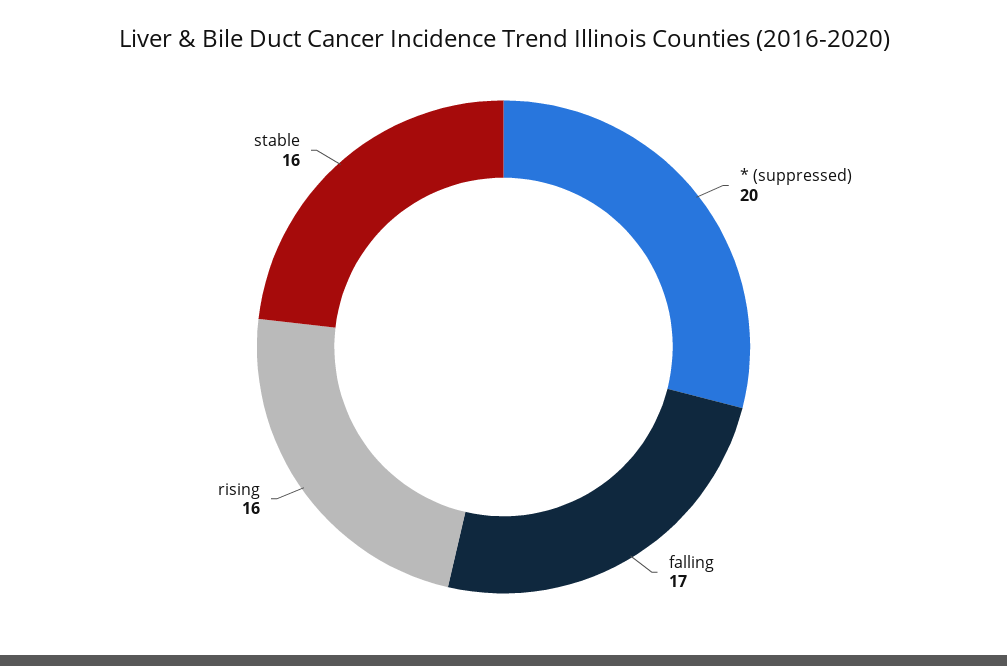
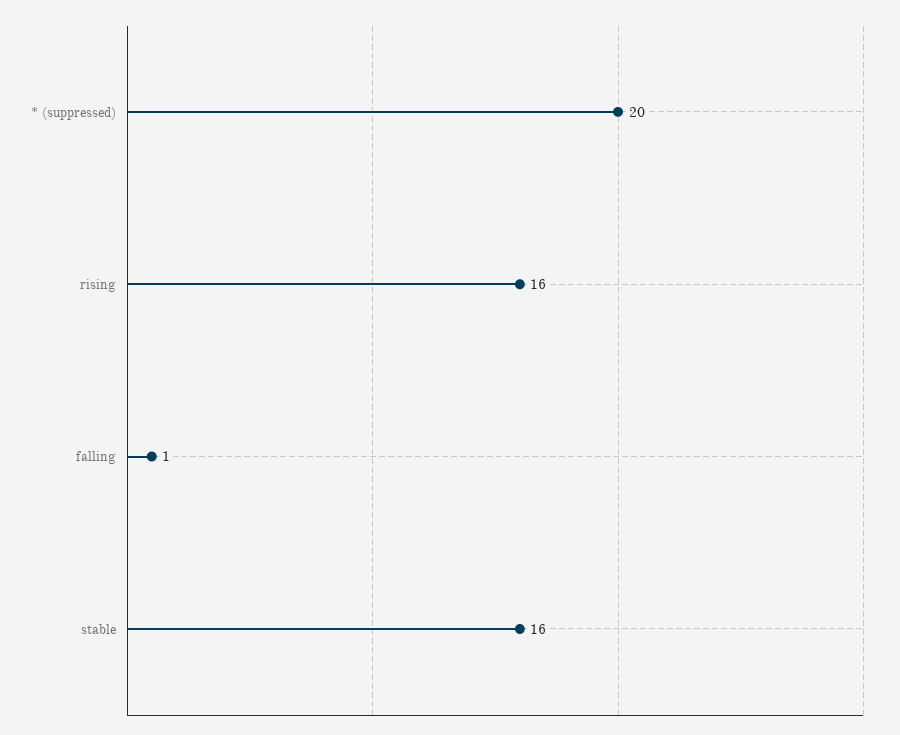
  {
    "* (suppressed)": 20,
-   "falling": 17,
+   "falling": 1,
    "rising": 16,
    "stable": 16
  }

